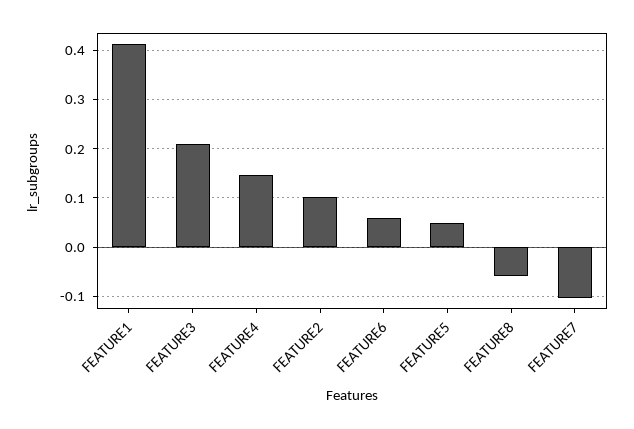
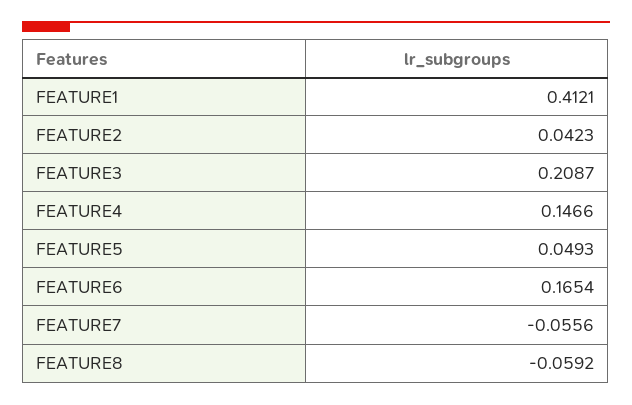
  {
    "FEATURE1": 0.4121,
    "FEATURE3": 0.2087,
    "FEATURE4": 0.1466,
-   "FEATURE2": 0.1,
+   "FEATURE2": 0.0423,
-   "FEATURE6": 0.06,
+   "FEATURE6": 0.1654,
    "FEATURE5": 0.0493,
    "FEATURE8": -0.0592,
-   "FEATURE7": -0.1
+   "FEATURE7": -0.0556
  }

